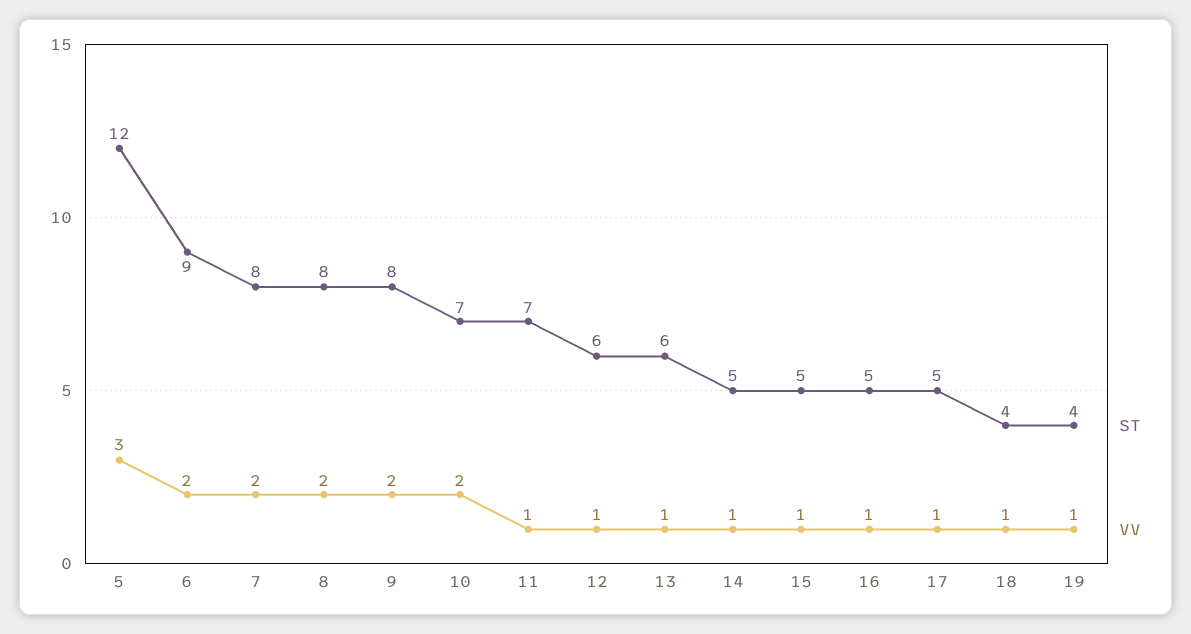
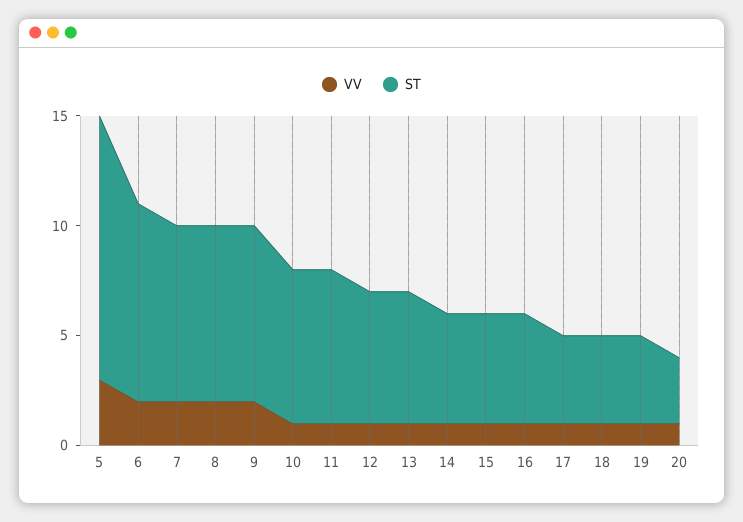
  {
    "ST": {
      "5": 12,
      "6": 9,
      "7": 8,
      "8": 8,
      "9": 8,
      "10": 7,
      "11": 7,
      "12": 6,
      "13": 6,
      "14": 5,
      "15": 5,
      "16": 5,
-     "17": 5,
+     "17": 4,
      "18": 4,
-     "19": 4
+     "19": 4,
+     "20": 3
    },
    "VV": {
      "5": 3,
      "6": 2,
      "7": 2,
      "8": 2,
      "9": 2,
-     "10": 2,
+     "10": 1,
      "11": 1,
      "12": 1,
      "13": 1,
      "14": 1,
      "15": 1,
      "16": 1,
      "17": 1,
      "18": 1,
-     "19": 1
+     "19": 1,
+     "20": 1
    }
  }

